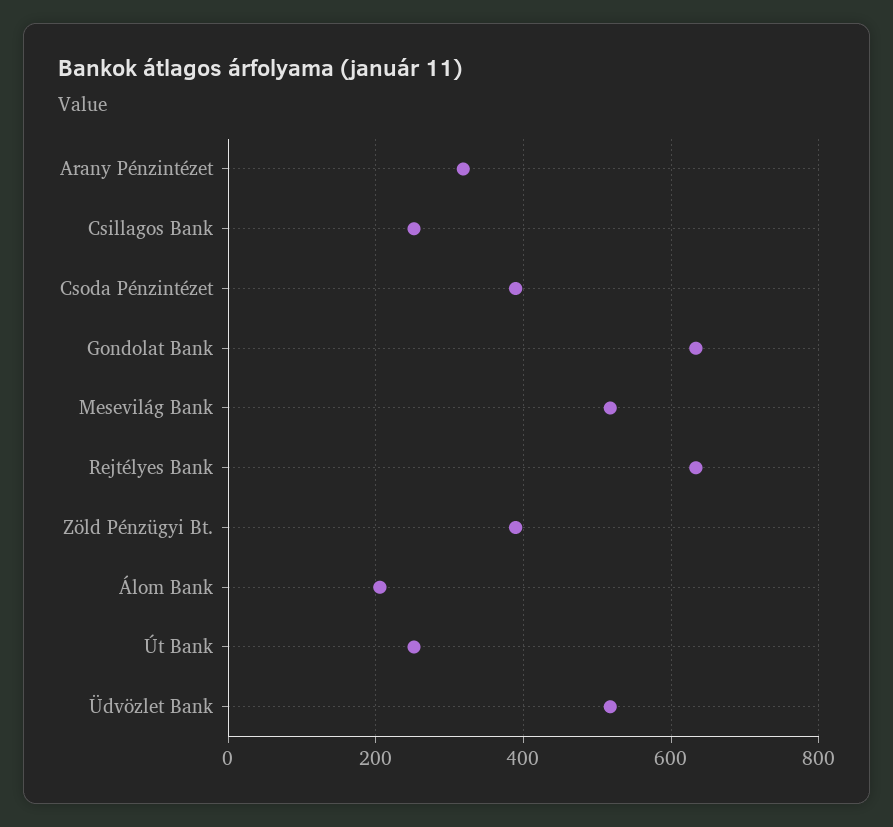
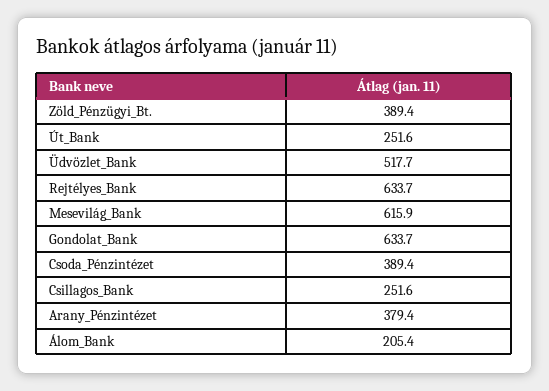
  {
-   "Arany Pénzintézet": 320,
+   "Arany Pénzintézet": 379.4,
    "Csillagos Bank": 251.6,
    "Csoda Pénzintézet": 389.4,
    "Gondolat Bank": 633.7,
-   "Mesevilág Bank": 520,
+   "Mesevilág Bank": 615.9,
    "Rejtélyes Bank": 633.7,
    "Zöld Pénzügyi Bt.": 389.4,
    "Álom Bank": 205.4,
    "Út Bank": 251.6,
    "Üdvözlet Bank": 517.7
  }

